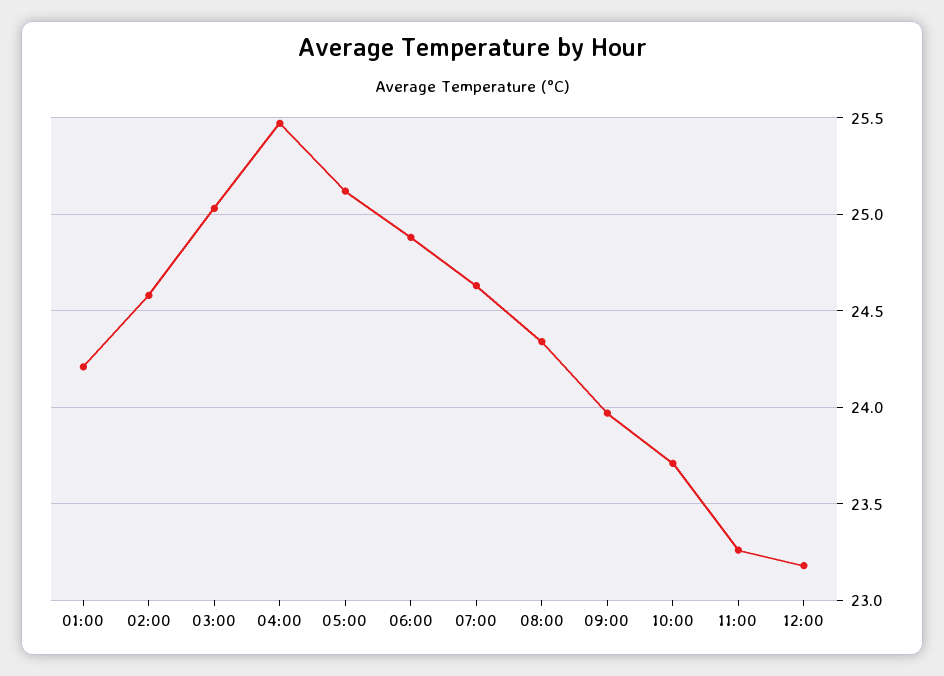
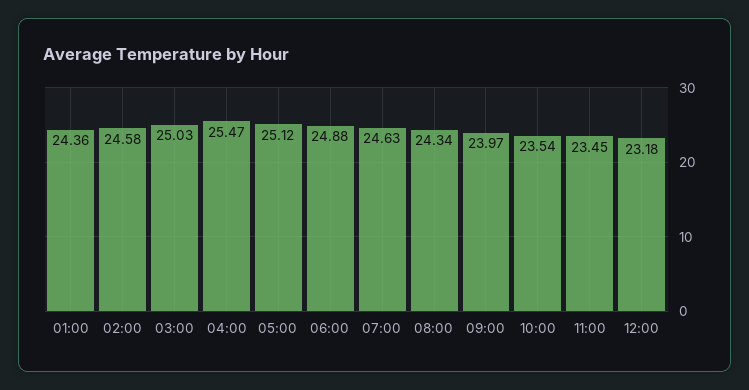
  {
-   "01:00": 24.2,
+   "01:00": 24.36,
    "02:00": 24.58,
    "03:00": 25.03,
    "04:00": 25.47,
    "05:00": 25.12,
    "06:00": 24.88,
    "07:00": 24.63,
    "08:00": 24.34,
    "09:00": 23.97,
-   "10:00": 23.7,
+   "10:00": 23.54,
-   "11:00": 23.25,
+   "11:00": 23.45,
    "12:00": 23.18
  }

